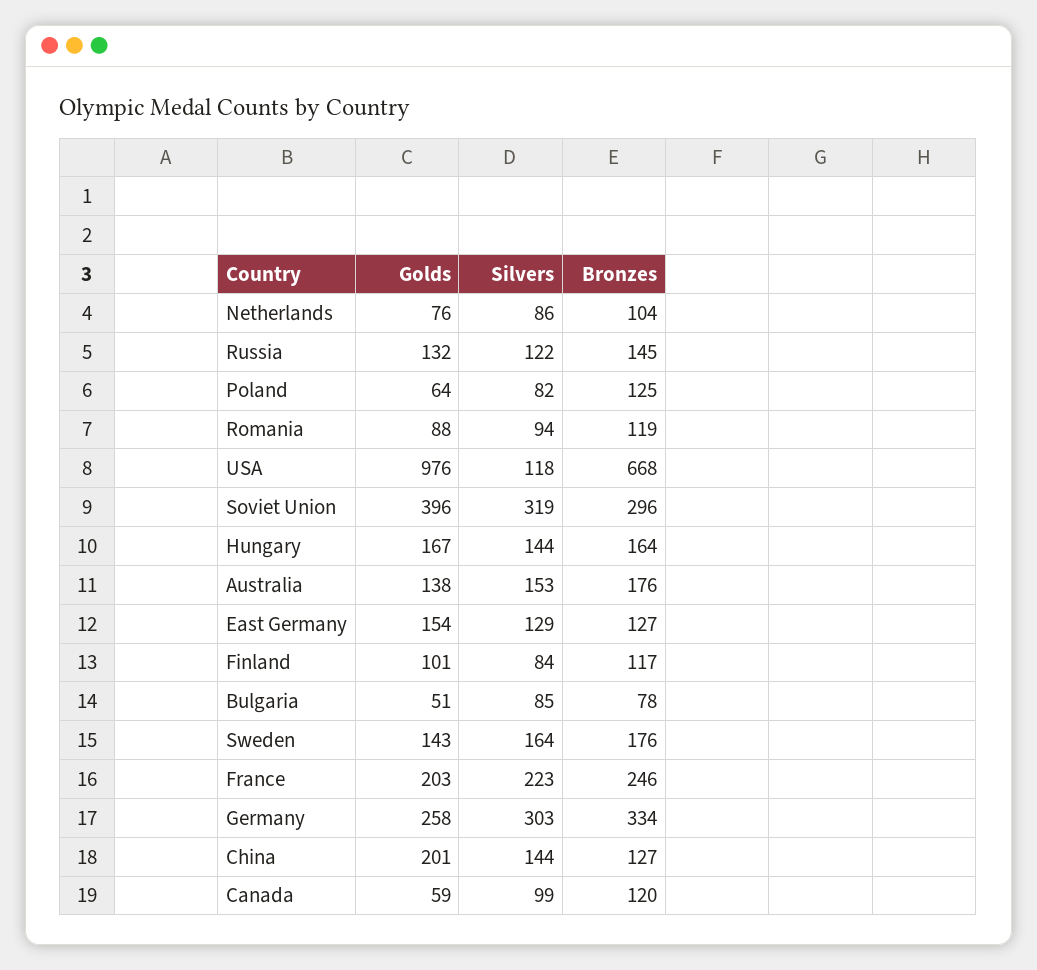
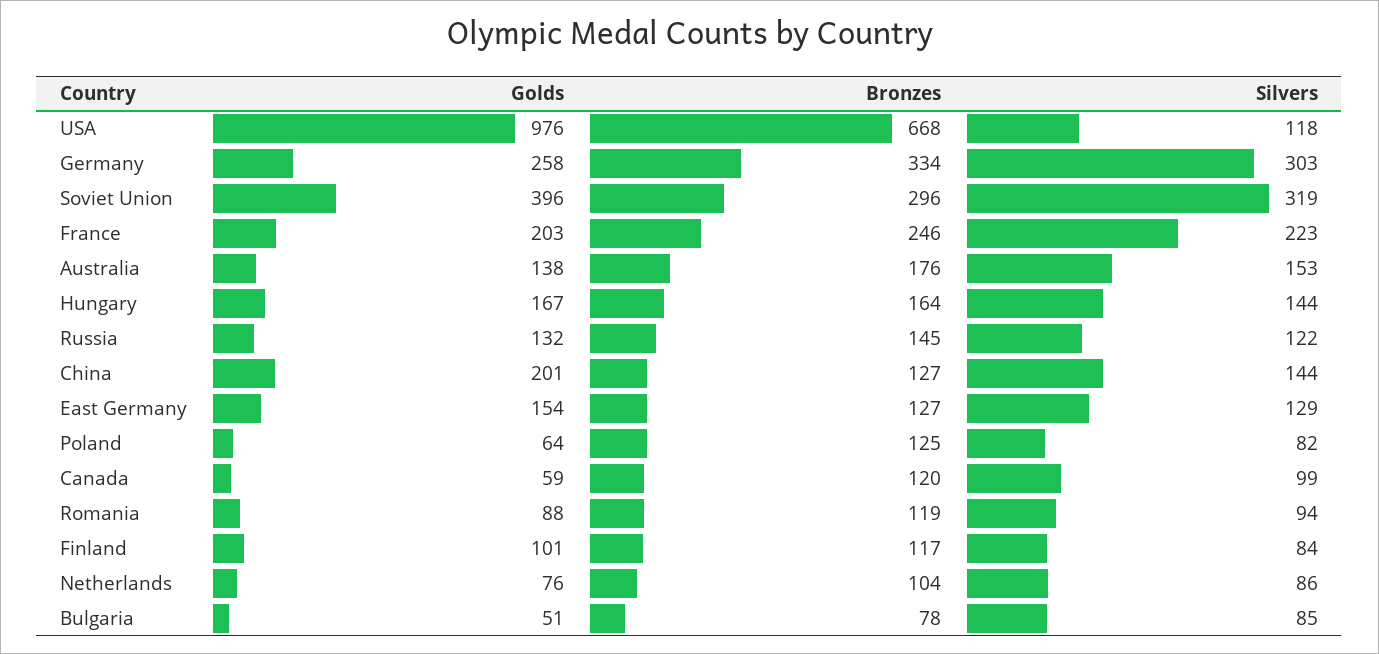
  {
    "Golds": {
      "Netherlands": 76,
      "Russia": 132,
      "Poland": 64,
      "Romania": 88,
      "USA": 976,
      "Soviet Union": 396,
      "Hungary": 167,
      "Australia": 138,
      "East Germany": 154,
      "Finland": 101,
      "Bulgaria": 51,
-     "Sweden": 143,
      "France": 203,
      "Germany": 258,
      "China": 201,
      "Canada": 59
    },
    "Silvers": {
      "Netherlands": 86,
      "Russia": 122,
      "Poland": 82,
      "Romania": 94,
      "USA": 118,
      "Soviet Union": 319,
      "Hungary": 144,
      "Australia": 153,
      "East Germany": 129,
      "Finland": 84,
      "Bulgaria": 85,
-     "Sweden": 164,
      "France": 223,
      "Germany": 303,
      "China": 144,
      "Canada": 99
    },
    "Bronzes": {
      "Netherlands": 104,
      "Russia": 145,
      "Poland": 125,
      "Romania": 119,
      "USA": 668,
      "Soviet Union": 296,
      "Hungary": 164,
      "Australia": 176,
      "East Germany": 127,
      "Finland": 117,
      "Bulgaria": 78,
-     "Sweden": 176,
      "France": 246,
      "Germany": 334,
      "China": 127,
      "Canada": 120
    }
  }

